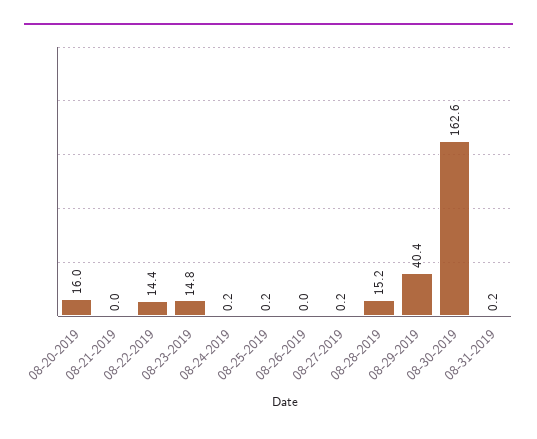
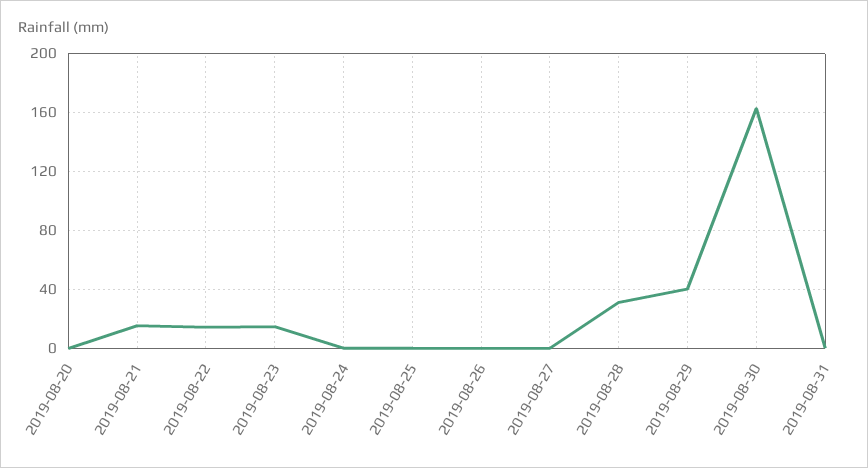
  {
-   "08-20-2019": 16,
+   "08-20-2019": 0,
-   "08-21-2019": 0,
+   "08-21-2019": 15,
    "08-22-2019": 14.4,
    "08-23-2019": 14.8,
    "08-24-2019": 0.2,
    "08-25-2019": 0.2,
    "08-26-2019": 0,
    "08-27-2019": 0.2,
-   "08-28-2019": 15.2,
+   "08-28-2019": 30,
    "08-29-2019": 40.4,
    "08-30-2019": 162.6,
    "08-31-2019": 0.2
  }

